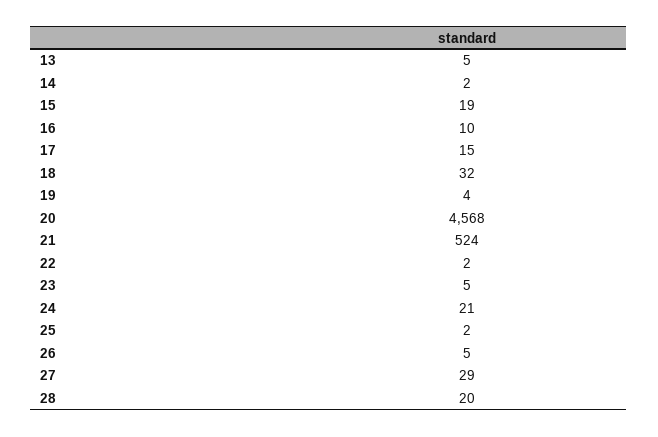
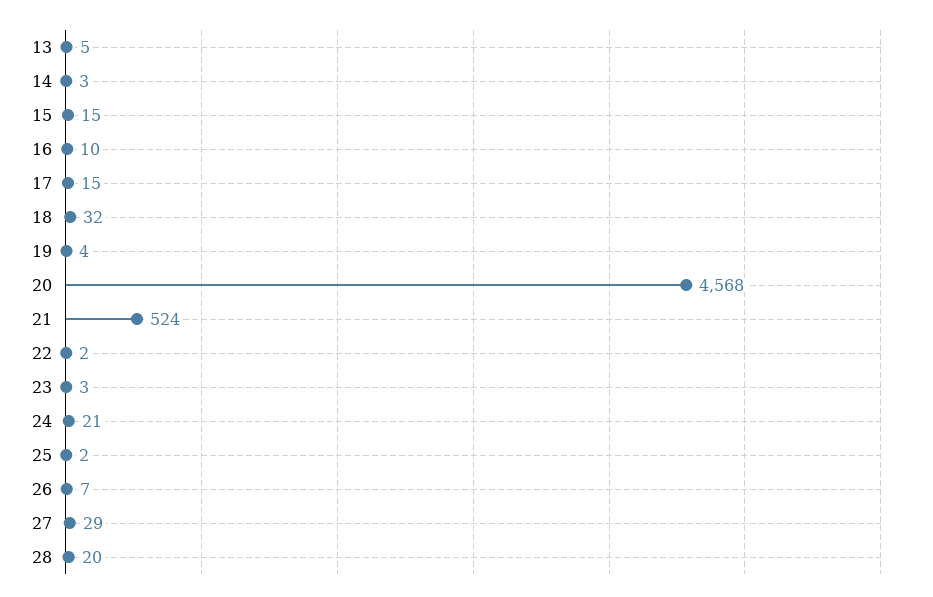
  {
    "13": 5,
-   "14": 2,
+   "14": 3,
-   "15": 19,
+   "15": 15,
    "16": 10,
    "17": 15,
    "18": 32,
    "19": 4,
    "20": 4568,
    "21": 524,
    "22": 2,
-   "23": 5,
+   "23": 3,
    "24": 21,
    "25": 2,
-   "26": 5,
+   "26": 7,
    "27": 29,
    "28": 20
  }

